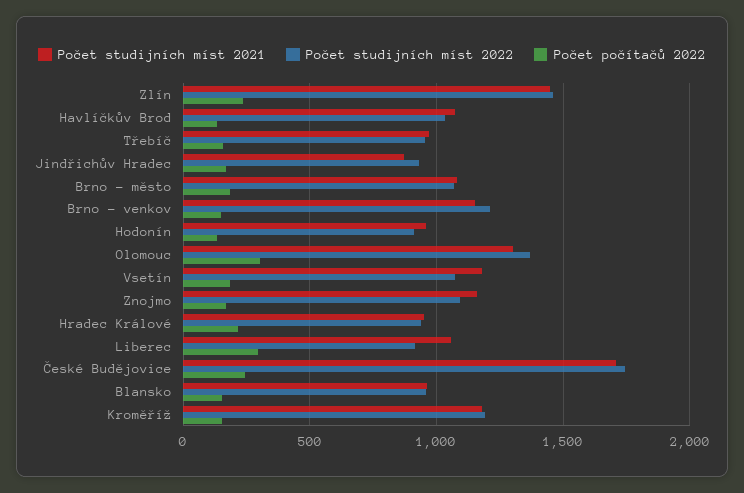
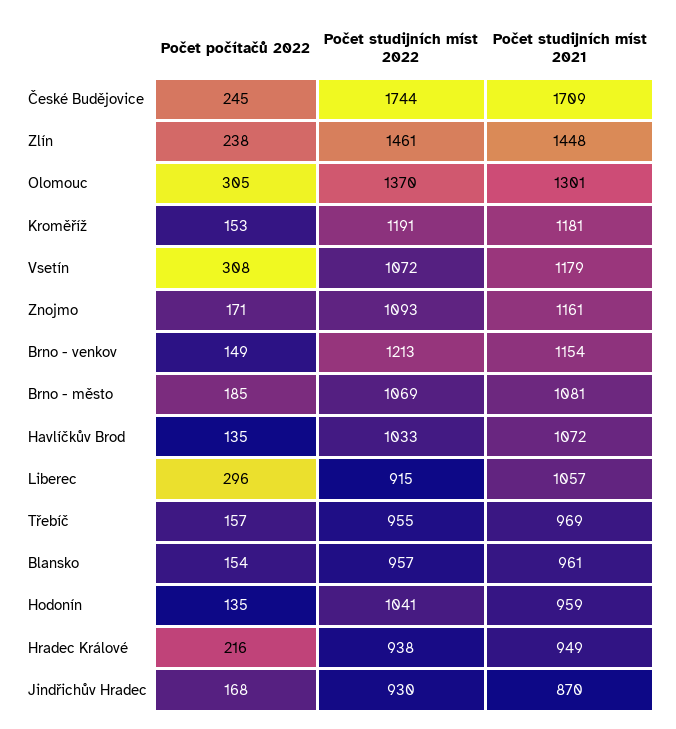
  {
    "Počet studijních míst 2021": {
      "Zlín": 1448,
      "Havlíčkův Brod": 1072,
      "Třebíč": 969,
      "Jindřichův Hradec": 870,
      "Brno - město": 1081,
      "Brno - venkov": 1154,
      "Hodonín": 959,
      "Olomouc": 1301,
      "Vsetín": 1179,
      "Znojmo": 1161,
      "Hradec Králové": 949,
      "Liberec": 1057,
      "České Budějovice": 1709,
      "Blansko": 961,
      "Kroměříž": 1181
    },
    "Počet studijních míst 2022": {
      "Zlín": 1461,
      "Havlíčkův Brod": 1033,
      "Třebíč": 955,
      "Jindřichův Hradec": 930,
      "Brno - město": 1069,
      "Brno - venkov": 1213,
-     "Hodonín": 900,
+     "Hodonín": 1041,
      "Olomouc": 1370,
      "Vsetín": 1072,
      "Znojmo": 1093,
      "Hradec Králové": 938,
      "Liberec": 915,
      "České Budějovice": 1744,
      "Blansko": 957,
      "Kroměříž": 1191
    },
    "Počet počítačů 2022": {
      "Zlín": 238,
      "Havlíčkův Brod": 135,
      "Třebíč": 157,
      "Jindřichův Hradec": 168,
      "Brno - město": 185,
      "Brno - venkov": 149,
      "Hodonín": 135,
      "Olomouc": 305,
-     "Vsetín": 200,
+     "Vsetín": 308,
      "Znojmo": 171,
      "Hradec Králové": 216,
      "Liberec": 296,
      "České Budějovice": 245,
      "Blansko": 154,
      "Kroměříž": 153
    }
  }

